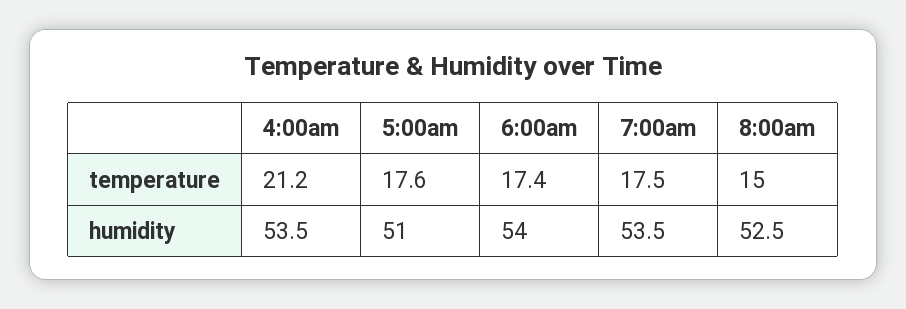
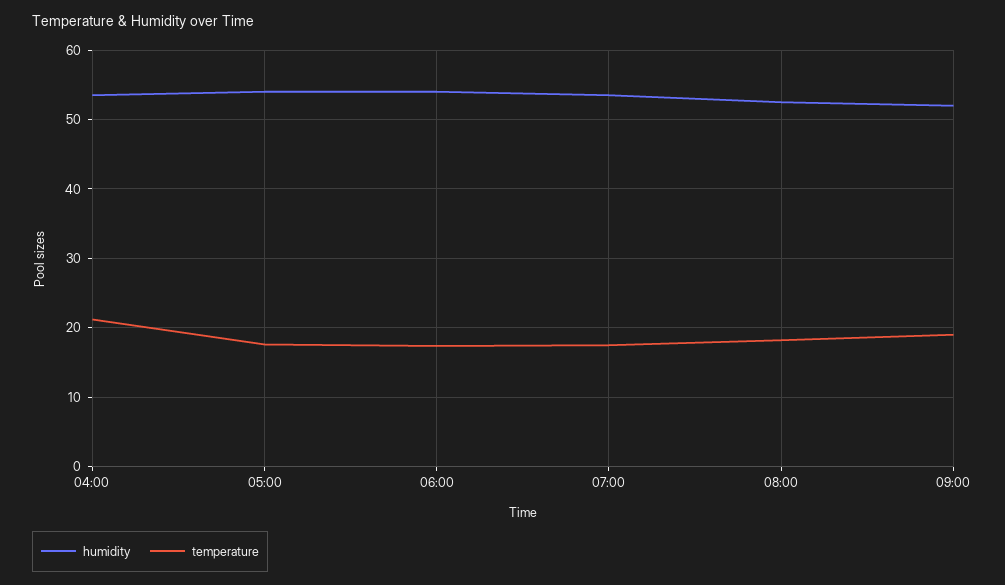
  {
    "temperature": {
      "4:00am": 21.2,
      "5:00am": 17.6,
      "6:00am": 17.4,
      "7:00am": 17.5,
-     "8:00am": 15
+     "8:00am": 18,
+     "09:00": 19
    },
    "humidity": {
      "4:00am": 53.5,
-     "5:00am": 51,
+     "5:00am": 54,
      "6:00am": 54,
      "7:00am": 53.5,
-     "8:00am": 52.5
+     "8:00am": 52.5,
+     "09:00": 52
    }
  }

